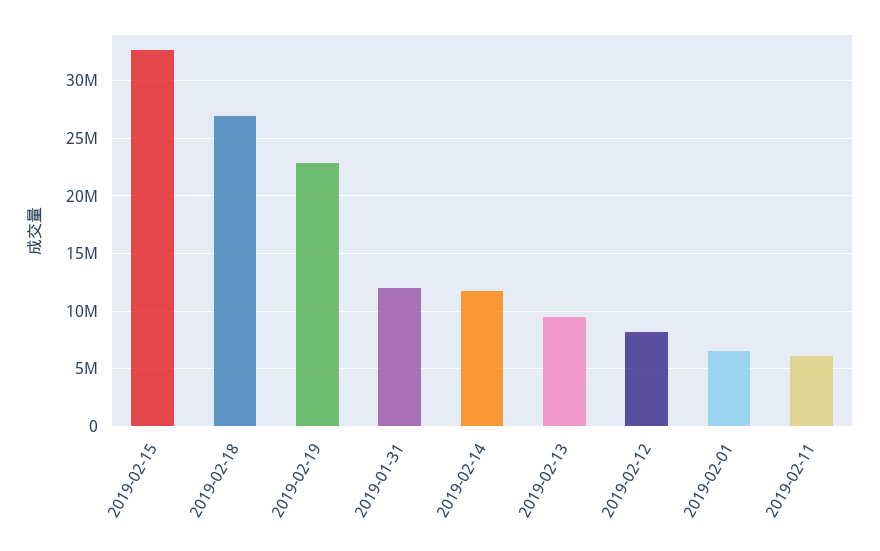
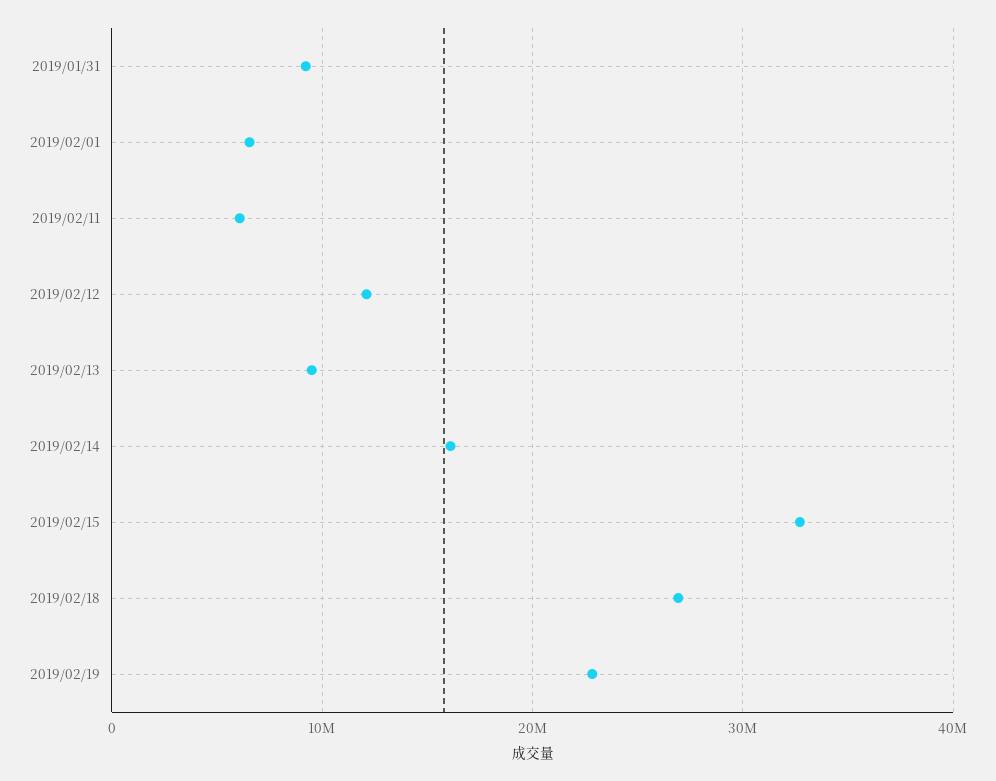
  {
    "2019-02-15": 33000000,
    "2019-02-18": 27000000,
    "2019-02-19": 23000000,
-   "2019-01-31": 12000000,
+   "2019-01-31": 9000000,
-   "2019-02-14": 12000000,
+   "2019-02-14": 16000000,
    "2019-02-13": 10000000,
-   "2019-02-12": 8000000,
+   "2019-02-12": 12000000,
    "2019-02-01": 7000000,
    "2019-02-11": 6000000
  }

